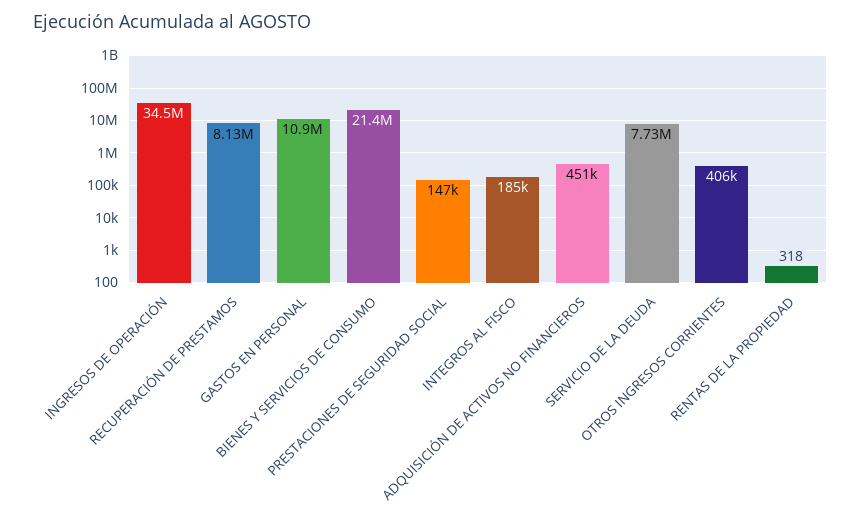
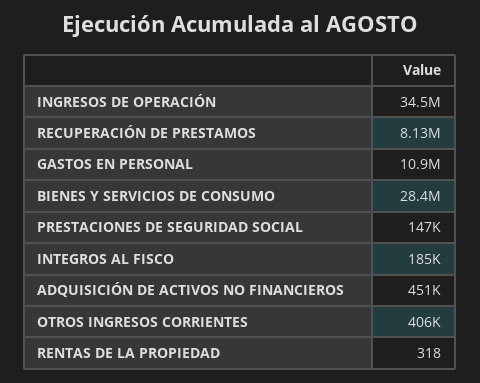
  {
    "INGRESOS DE OPERACIÓN": 34500000,
    "RECUPERACIÓN DE PRESTAMOS": 8130000,
    "GASTOS EN PERSONAL": 10900000,
-   "BIENES Y SERVICIOS DE CONSUMO": 21400000,
+   "BIENES Y SERVICIOS DE CONSUMO": 28400000,
    "PRESTACIONES DE SEGURIDAD SOCIAL": 147000,
    "INTEGROS AL FISCO": 185000,
    "ADQUISICIÓN DE ACTIVOS NO FINANCIEROS": 451000,
-   "SERVICIO DE LA DEUDA": 7730000,
    "OTROS INGRESOS CORRIENTES": 406000,
    "RENTAS DE LA PROPIEDAD": 318
  }

